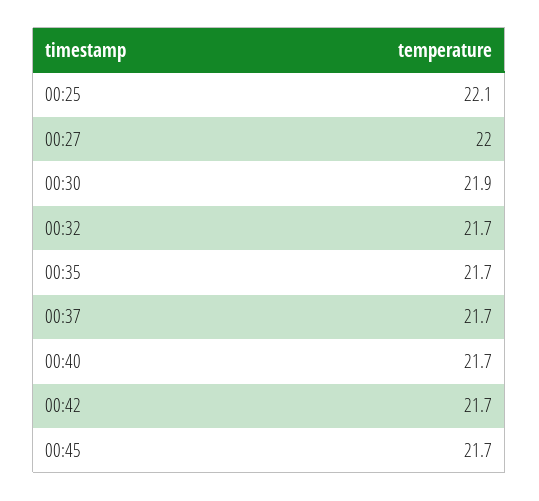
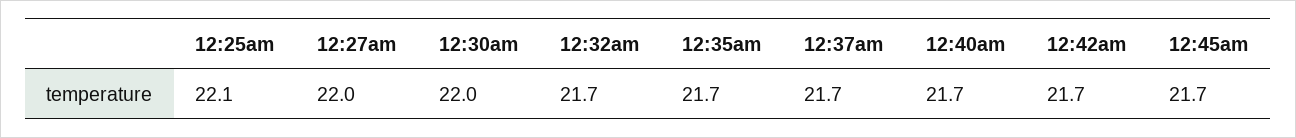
  {
    "00:25": 22.1,
    "00:27": 22,
-   "00:30": 21.9,
+   "00:30": 22,
    "00:32": 21.7,
    "00:35": 21.7,
    "00:37": 21.7,
    "00:40": 21.7,
    "00:42": 21.7,
    "00:45": 21.7
  }

